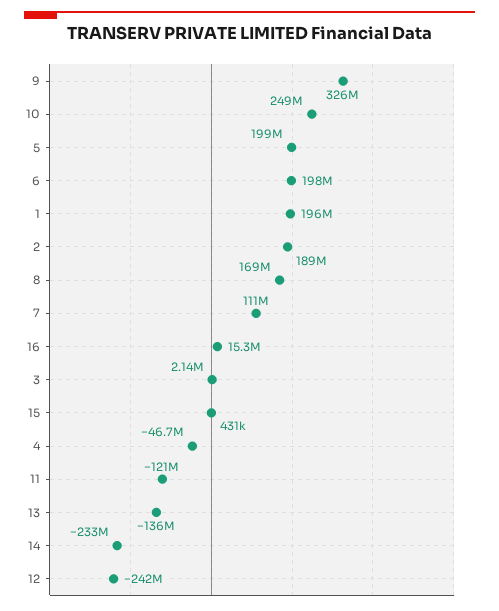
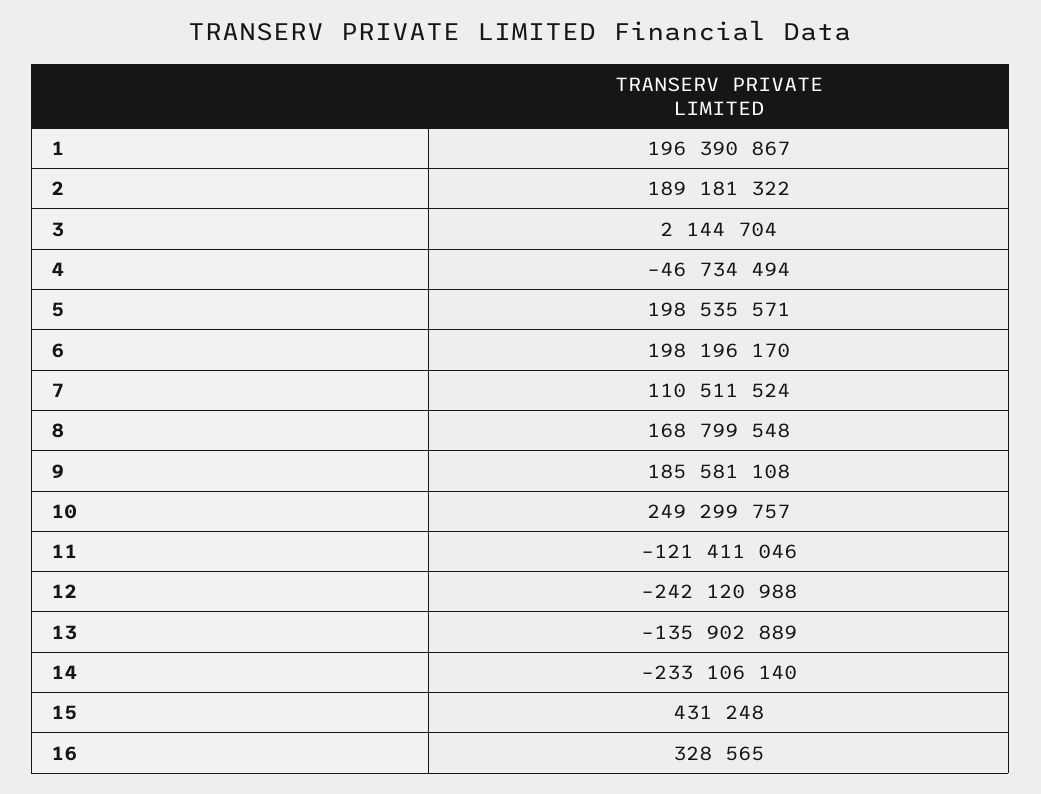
  {
-   "9": 326000000,
+   "9": 185581108,
    "10": 249299757,
    "5": 198535571,
    "6": 198196170,
    "1": 196390867,
    "2": 189181322,
    "8": 168799548,
    "7": 110511524,
-   "16": 15300000,
+   "16": 328565,
    "3": 2144704,
    "15": 431248,
    "4": -46734494,
    "11": -121411046,
    "13": -135902889,
    "14": -233106140,
    "12": -242120988
  }

